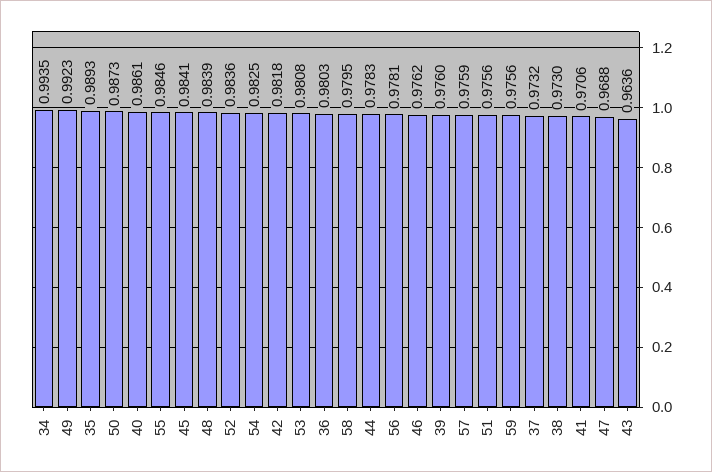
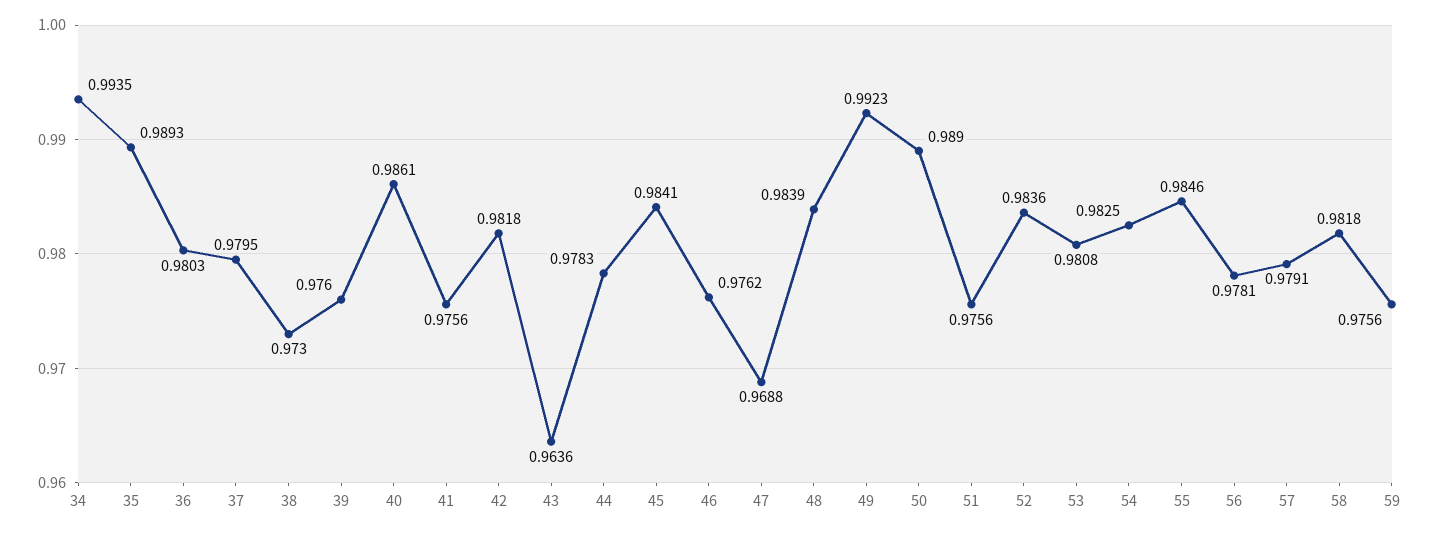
  {
    "34": 0.9935,
    "49": 0.9923,
    "35": 0.9893,
-   "50": 0.9873,
+   "50": 0.989,
    "40": 0.9861,
    "55": 0.9846,
    "45": 0.9841,
    "48": 0.9839,
    "52": 0.9836,
    "54": 0.9825,
    "42": 0.9818,
    "53": 0.9808,
    "36": 0.9803,
-   "58": 0.9795,
+   "58": 0.9818,
    "44": 0.9783,
    "56": 0.9781,
    "46": 0.9762,
    "39": 0.976,
-   "57": 0.9759,
+   "57": 0.9791,
    "51": 0.9756,
    "59": 0.9756,
-   "37": 0.9732,
+   "37": 0.9795,
    "38": 0.973,
-   "41": 0.9706,
+   "41": 0.9756,
    "47": 0.9688,
    "43": 0.9636
  }

